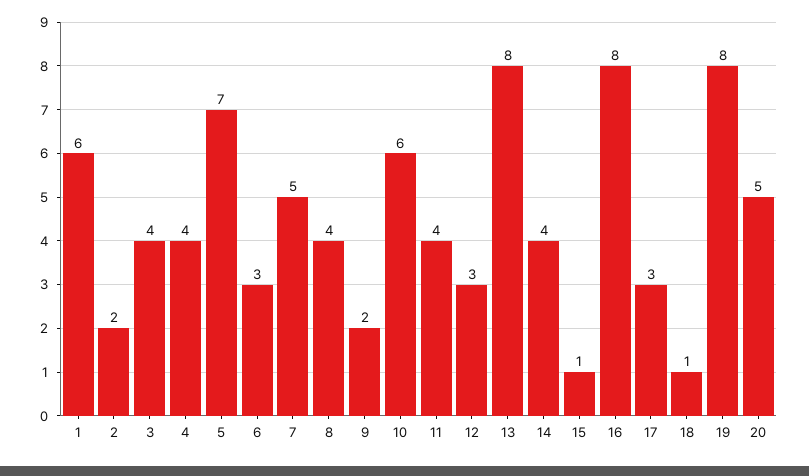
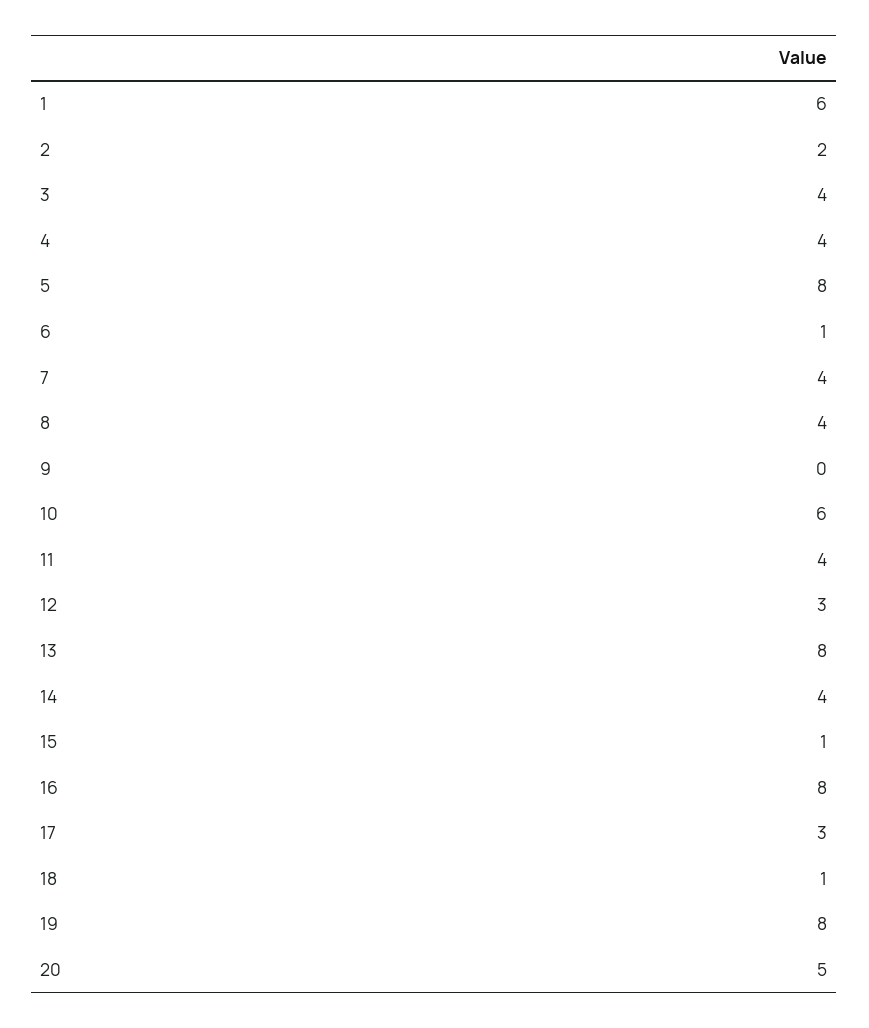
  {
    "1": 6,
    "2": 2,
    "3": 4,
    "4": 4,
-   "5": 7,
+   "5": 8,
-   "6": 3,
+   "6": 1,
-   "7": 5,
+   "7": 4,
    "8": 4,
-   "9": 2,
+   "9": 0,
    "10": 6,
    "11": 4,
    "12": 3,
    "13": 8,
    "14": 4,
    "15": 1,
    "16": 8,
    "17": 3,
    "18": 1,
    "19": 8,
    "20": 5
  }

